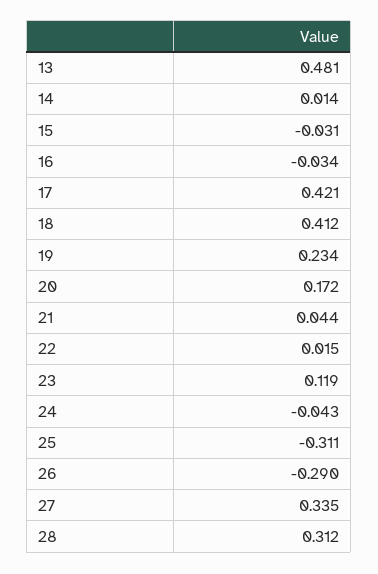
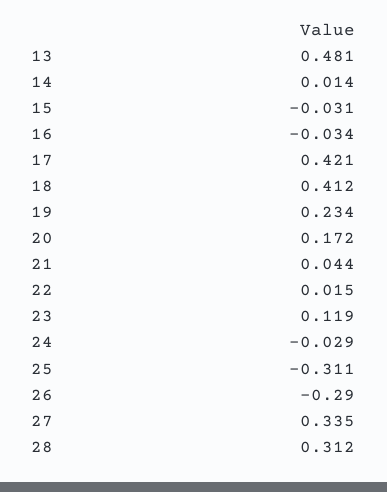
  {
    "13": 0.481,
    "14": 0.014,
    "15": -0.031,
    "16": -0.034,
    "17": 0.421,
    "18": 0.412,
    "19": 0.234,
    "20": 0.172,
    "21": 0.044,
    "22": 0.015,
    "23": 0.119,
-   "24": -0.043,
+   "24": -0.029,
    "25": -0.311,
    "26": -0.29,
    "27": 0.335,
    "28": 0.312
  }

